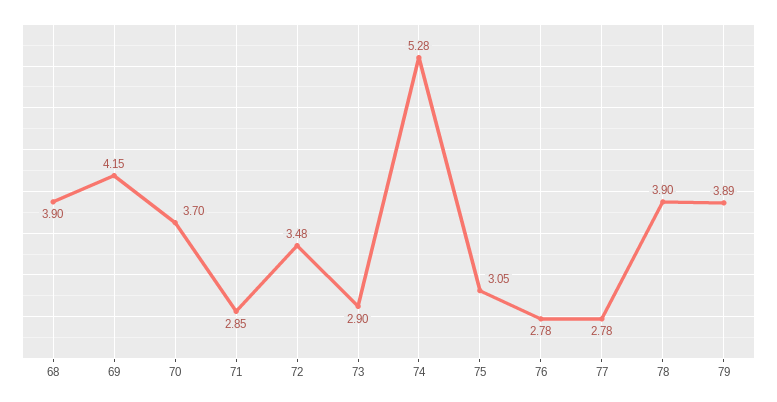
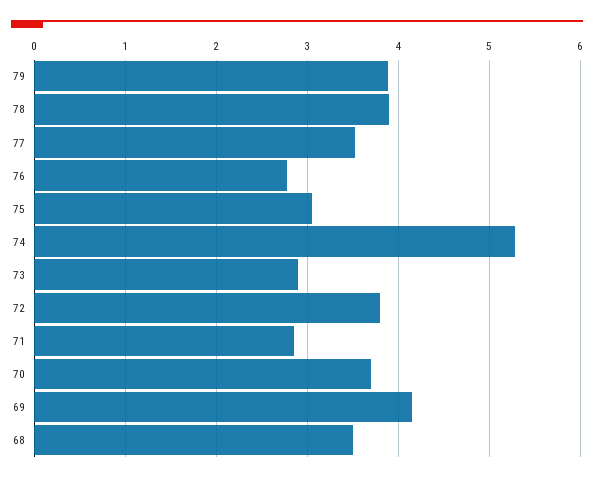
  {
-   "68": 3.9,
+   "68": 3.5,
    "69": 4.15,
    "70": 3.7,
    "71": 2.85,
-   "72": 3.48,
+   "72": 3.8,
    "73": 2.9,
    "74": 5.28,
    "75": 3.05,
    "76": 2.78,
-   "77": 2.78,
+   "77": 3.5,
    "78": 3.9,
    "79": 3.89
  }

